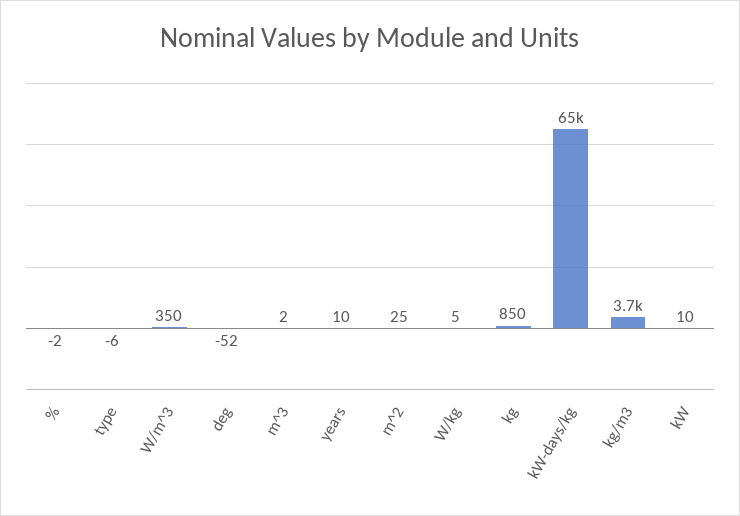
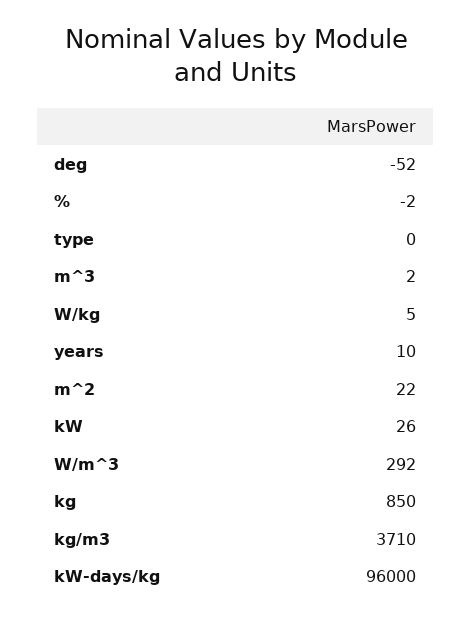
  {
    "%": -2,
-   "type": -6,
+   "type": 0,
-   "W/m^3": 350,
+   "W/m^3": 292,
    "deg": -52,
    "m^3": 2,
    "years": 10,
-   "m^2": 25,
+   "m^2": 22,
    "W/kg": 5,
    "kg": 850,
-   "kW-days/kg": 65000,
+   "kW-days/kg": 96000,
    "kg/m3": 3710,
-   "kW": 10
+   "kW": 26
  }

